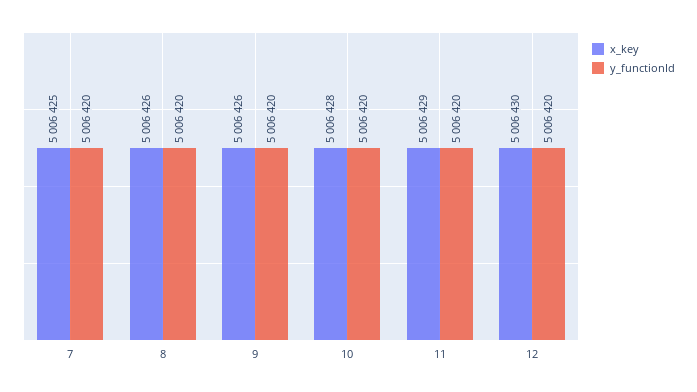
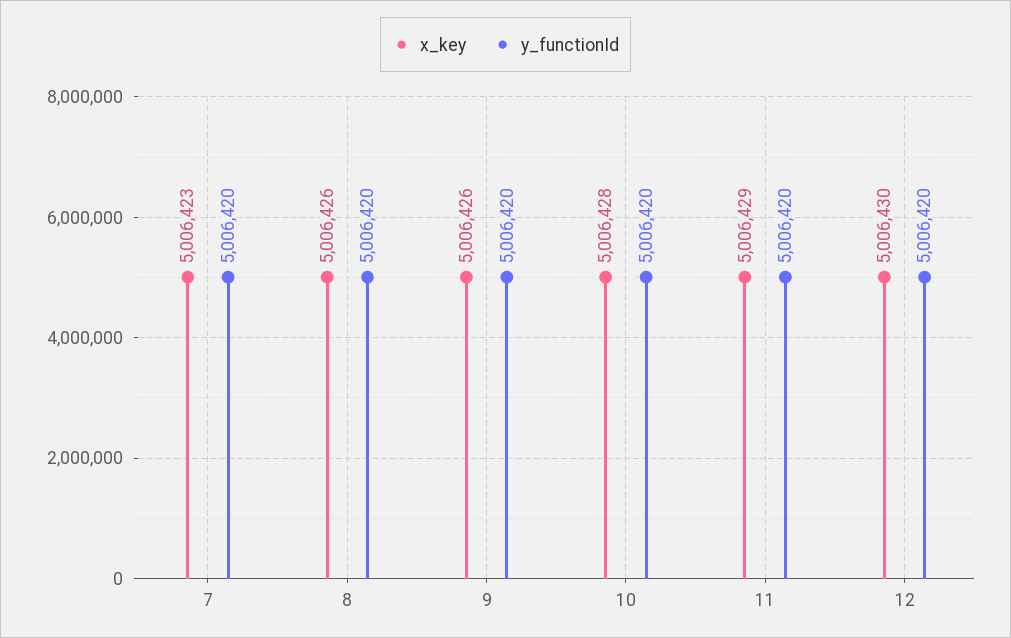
  {
    "x_key": {
-     "7": 5006425,
+     "7": 5006423,
      "8": 5006426,
      "9": 5006426,
      "10": 5006428,
      "11": 5006429,
      "12": 5006430
    },
    "y_functionId": {
      "7": 5006420,
      "8": 5006420,
      "9": 5006420,
      "10": 5006420,
      "11": 5006420,
      "12": 5006420
    }
  }

